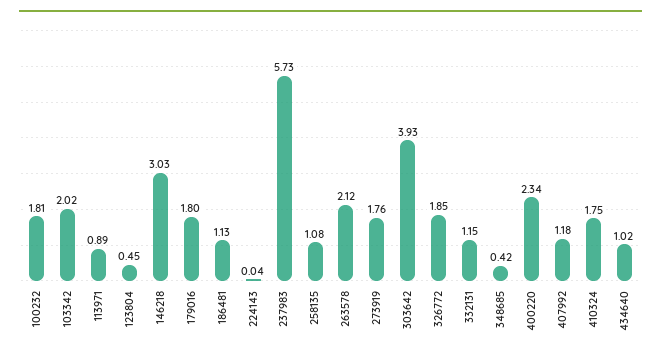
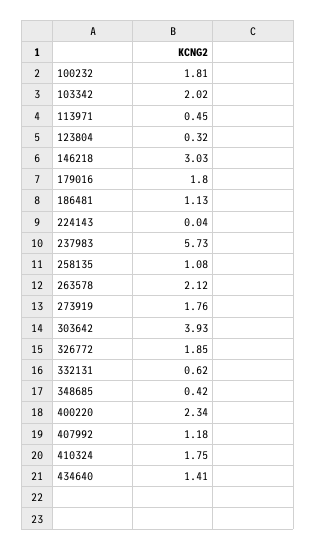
  {
    "100232": 1.81,
    "103342": 2.02,
-   "113971": 0.89,
+   "113971": 0.45,
-   "123804": 0.45,
+   "123804": 0.32,
    "146218": 3.03,
    "179016": 1.8,
    "186481": 1.13,
    "224143": 0.04,
    "237983": 5.73,
    "258135": 1.08,
    "263578": 2.12,
    "273919": 1.76,
    "303642": 3.93,
    "326772": 1.85,
-   "332131": 1.15,
+   "332131": 0.62,
    "348685": 0.42,
    "400220": 2.34,
    "407992": 1.18,
    "410324": 1.75,
-   "434640": 1.02
+   "434640": 1.41
  }

